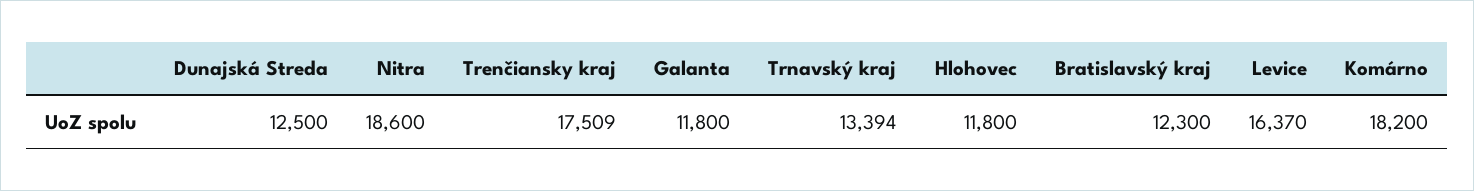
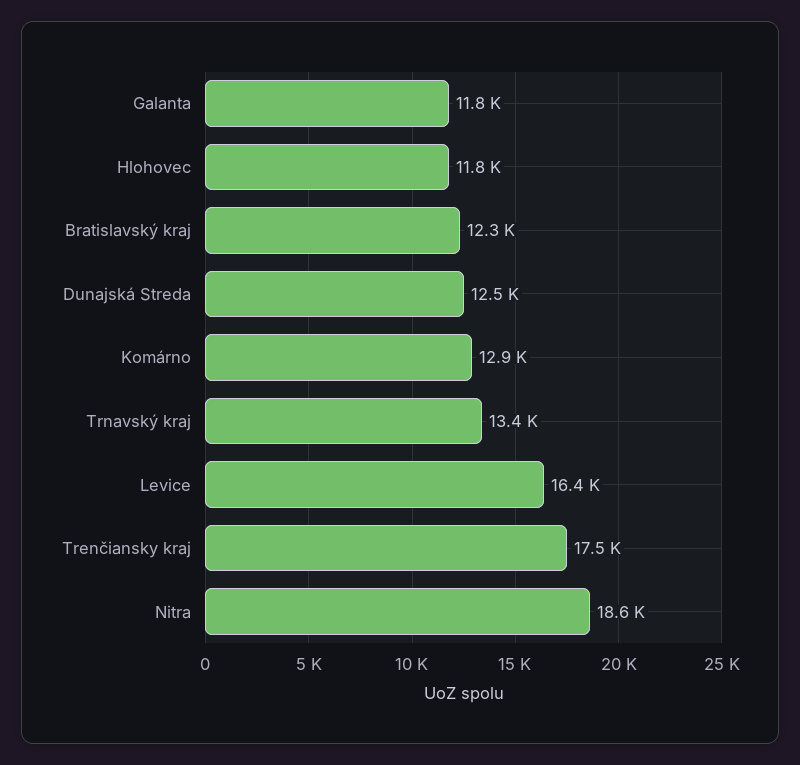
  {
    "Dunajská Streda": 12500,
    "Nitra": 18600,
    "Trenčiansky kraj": 17509,
    "Galanta": 11800,
    "Trnavský kraj": 13394,
    "Hlohovec": 11800,
    "Bratislavský kraj": 12300,
    "Levice": 16370,
-   "Komárno": 18200
+   "Komárno": 12900
  }

